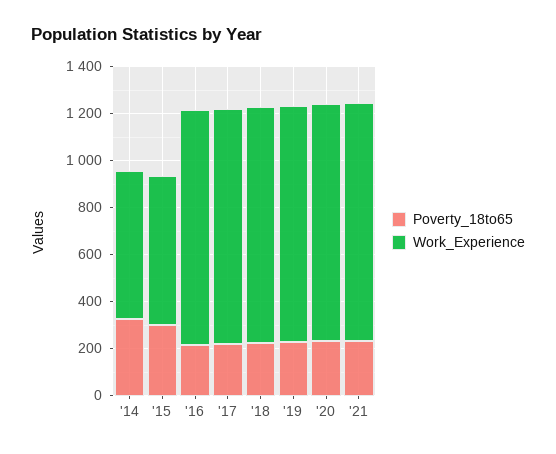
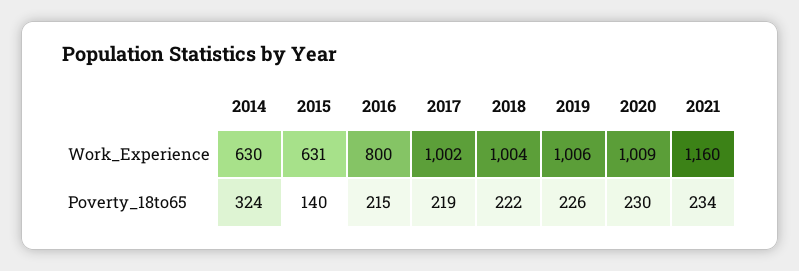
  {
    "Poverty_18to65": {
      "'14": 324,
-     "'15": 300,
+     "'15": 140,
      "'16": 215,
      "'17": 219,
      "'18": 222,
      "'19": 226,
      "'20": 230,
      "'21": 234
    },
    "Work_Experience": {
      "'14": 630,
      "'15": 631,
-     "'16": 1000,
+     "'16": 800,
      "'17": 1002,
      "'18": 1004,
      "'19": 1006,
      "'20": 1009,
-     "'21": 1000
+     "'21": 1160
    }
  }

